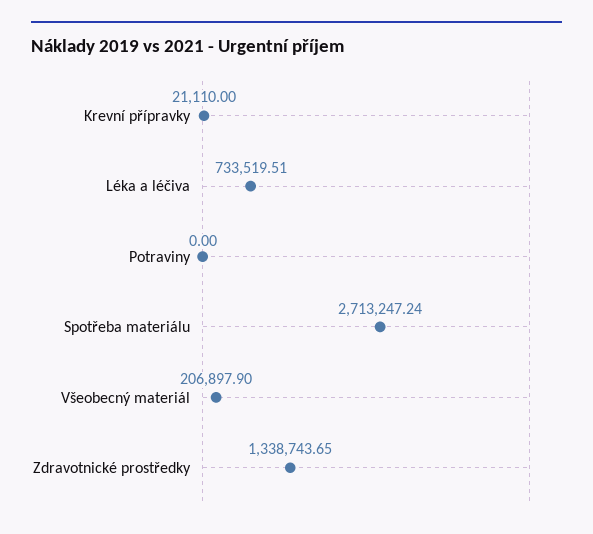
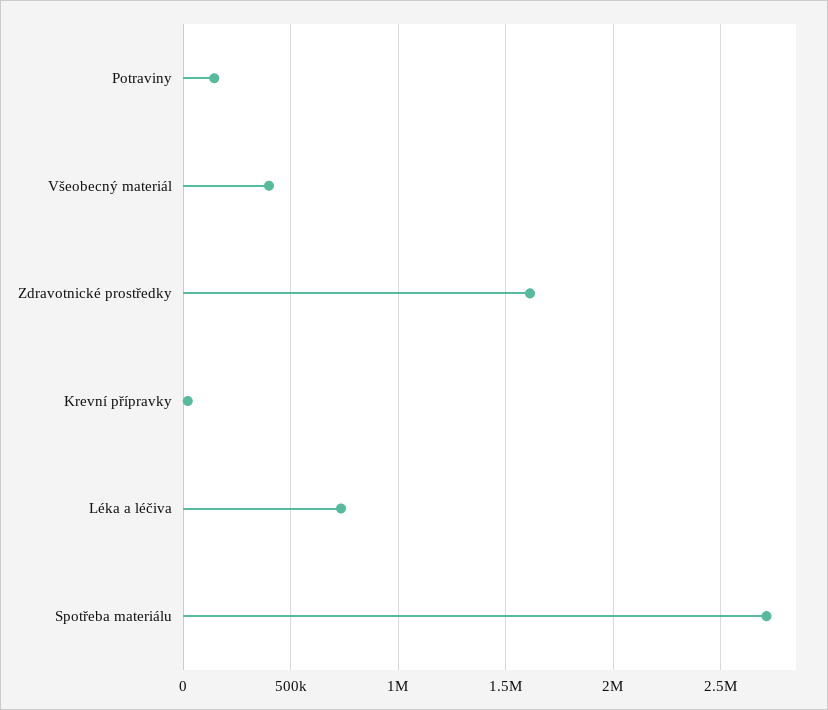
  {
    "Krevní přípravky": 21110,
    "Léka a léčiva": 733519.51,
-   "Potraviny": 0,
+   "Potraviny": 150000,
    "Spotřeba materiálu": 2713247.24,
-   "Všeobecný materiál": 206897.9,
+   "Všeobecný materiál": 400000,
-   "Zdravotnické prostředky": 1338743.65
+   "Zdravotnické prostředky": 1600000
  }

